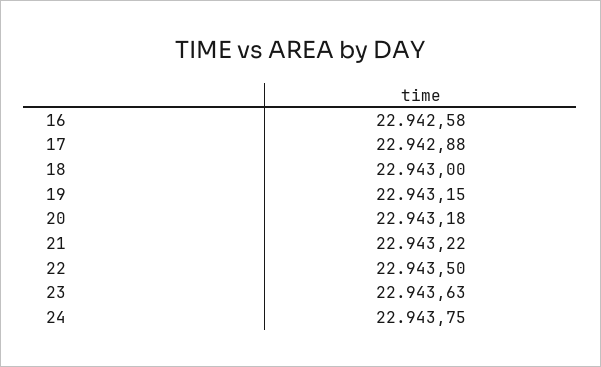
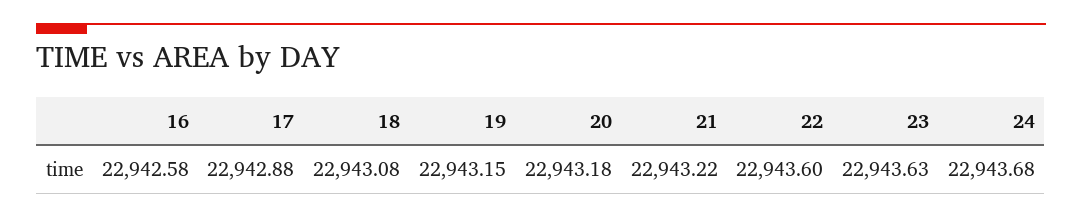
  {
    "16": 22942.58,
    "17": 22942.88,
-   "18": 22943,
+   "18": 22943.08,
    "19": 22943.15,
    "20": 22943.18,
    "21": 22943.22,
-   "22": 22943.5,
+   "22": 22943.6,
    "23": 22943.63,
-   "24": 22943.75
+   "24": 22943.68
  }

